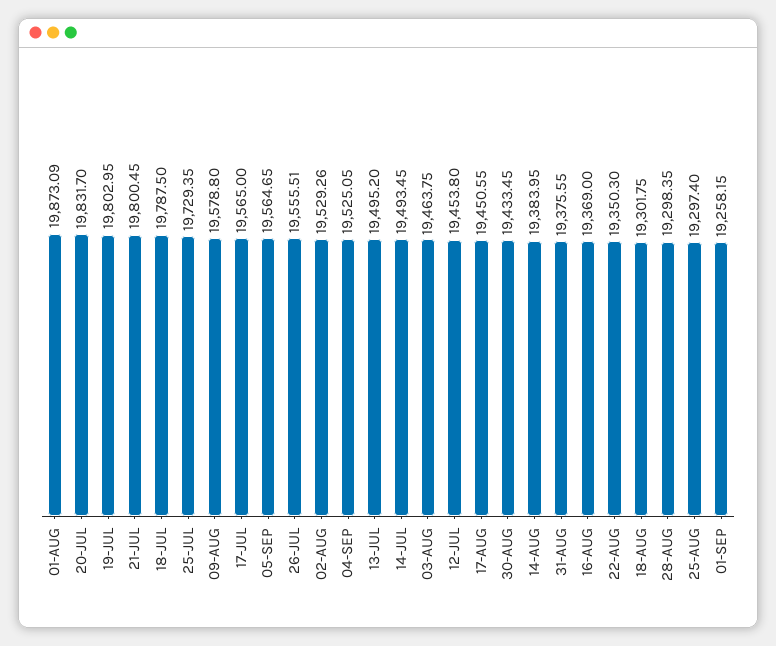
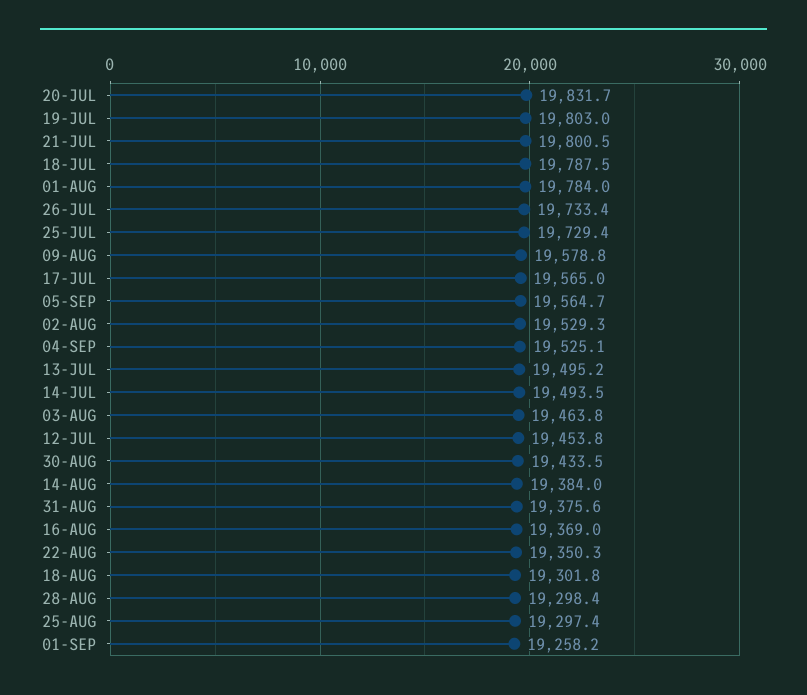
  {
-   "01-AUG": 19873.09,
+   "01-AUG": 19784,
    "20-JUL": 19831.7,
    "19-JUL": 19802.95,
    "21-JUL": 19800.45,
    "18-JUL": 19787.5,
    "25-JUL": 19729.35,
    "09-AUG": 19578.8,
    "17-JUL": 19565,
    "05-SEP": 19564.65,
-   "26-JUL": 19555.51,
+   "26-JUL": 19733.4,
    "02-AUG": 19529.26,
    "04-SEP": 19525.05,
    "13-JUL": 19495.2,
    "14-JUL": 19493.45,
    "03-AUG": 19463.75,
    "12-JUL": 19453.8,
-   "17-AUG": 19450.55,
    "30-AUG": 19433.45,
    "14-AUG": 19383.95,
    "31-AUG": 19375.55,
    "16-AUG": 19369,
    "22-AUG": 19350.3,
    "18-AUG": 19301.75,
    "28-AUG": 19298.35,
    "25-AUG": 19297.4,
    "01-SEP": 19258.15
  }

